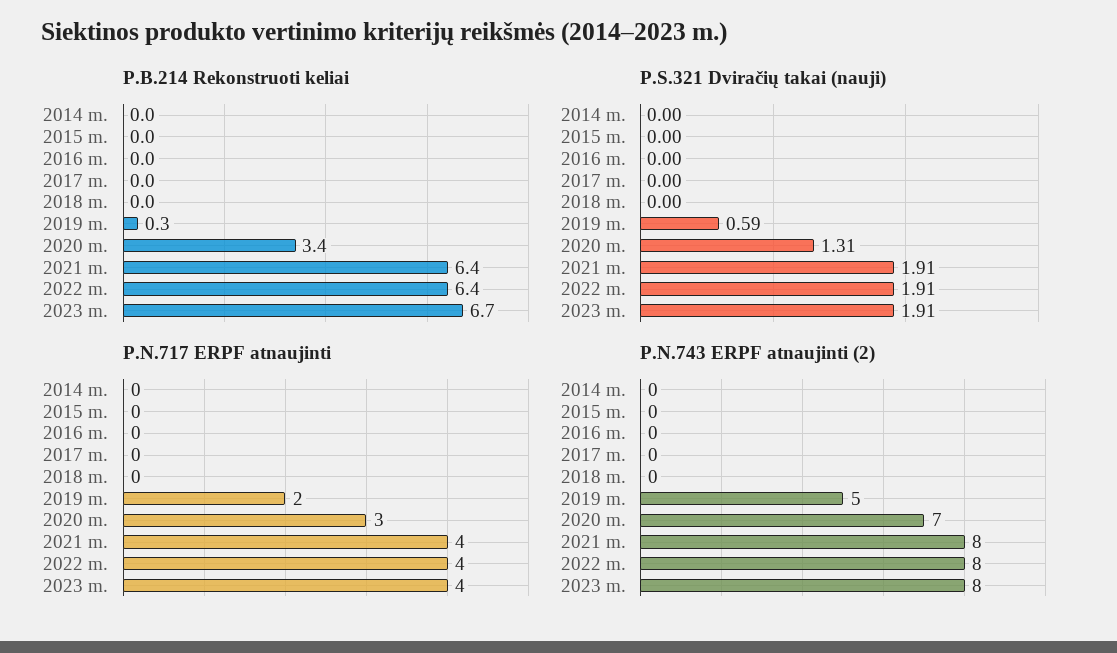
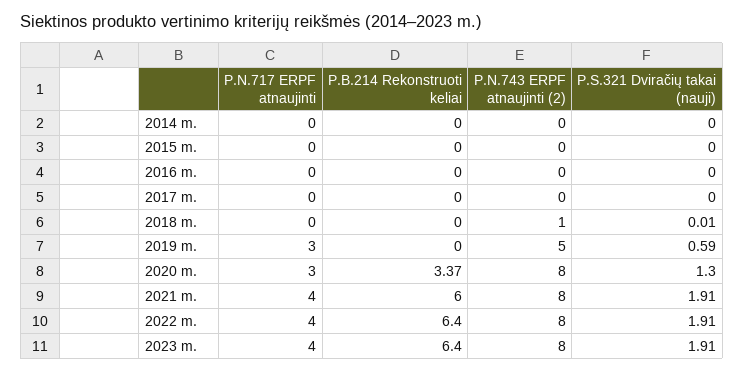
  {
    "P.B.214 Rekonstruoti keliai": {
      "2014 m.": 0,
      "2015 m.": 0,
      "2016 m.": 0,
      "2017 m.": 0,
      "2018 m.": 0,
-     "2019 m.": 0.3,
+     "2019 m.": 0,
      "2020 m.": 3.37,
-     "2021 m.": 6.4,
+     "2021 m.": 6,
      "2022 m.": 6.4,
-     "2023 m.": 6.7
+     "2023 m.": 6.4
    },
    "P.S.321 Dviračių takai (nauji)": {
      "2014 m.": 0,
      "2015 m.": 0,
      "2016 m.": 0,
      "2017 m.": 0,
-     "2018 m.": 0,
+     "2018 m.": 0.01,
      "2019 m.": 0.59,
-     "2020 m.": 1.31,
+     "2020 m.": 1.3,
      "2021 m.": 1.91,
      "2022 m.": 1.91,
      "2023 m.": 1.91
    },
    "P.N.717 ERPF atnaujinti": {
      "2014 m.": 0,
      "2015 m.": 0,
      "2016 m.": 0,
      "2017 m.": 0,
      "2018 m.": 0,
-     "2019 m.": 2,
+     "2019 m.": 3,
      "2020 m.": 3,
      "2021 m.": 4,
      "2022 m.": 4,
      "2023 m.": 4
    },
    "P.N.743 ERPF atnaujinti (2)": {
      "2014 m.": 0,
      "2015 m.": 0,
      "2016 m.": 0,
      "2017 m.": 0,
-     "2018 m.": 0,
+     "2018 m.": 1,
      "2019 m.": 5,
-     "2020 m.": 7,
+     "2020 m.": 8,
      "2021 m.": 8,
      "2022 m.": 8,
      "2023 m.": 8
    }
  }

